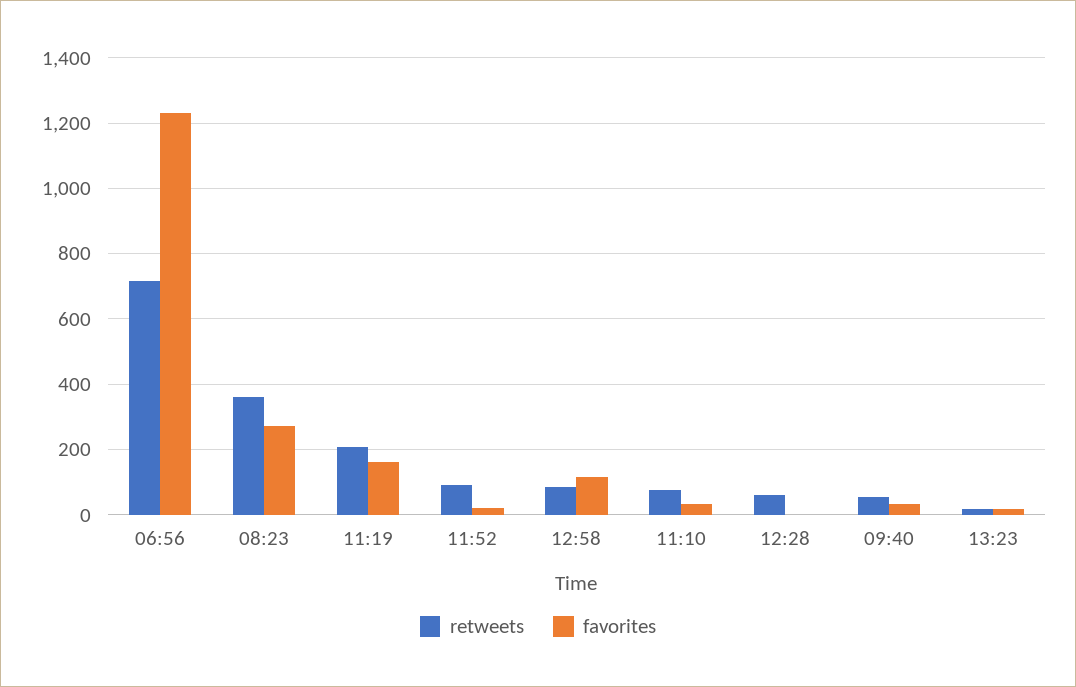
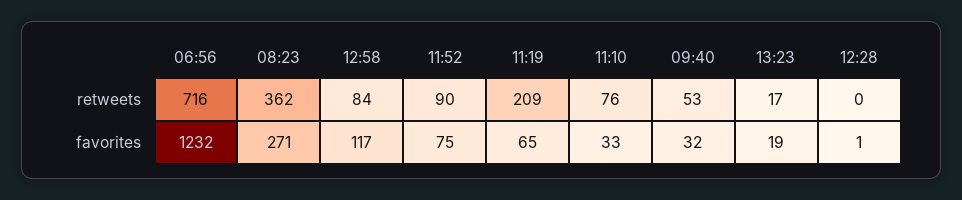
  {
    "retweets": {
      "06:56": 716,
      "08:23": 362,
      "11:19": 209,
      "11:52": 90,
      "12:58": 84,
      "11:10": 76,
-     "12:28": 60,
+     "12:28": 0,
      "09:40": 53,
      "13:23": 17
    },
    "favorites": {
      "06:56": 1232,
      "08:23": 271,
-     "11:19": 160,
+     "11:19": 65,
-     "11:52": 20,
+     "11:52": 75,
      "12:58": 117,
      "11:10": 33,
      "12:28": 1,
      "09:40": 32,
      "13:23": 19
    }
  }

